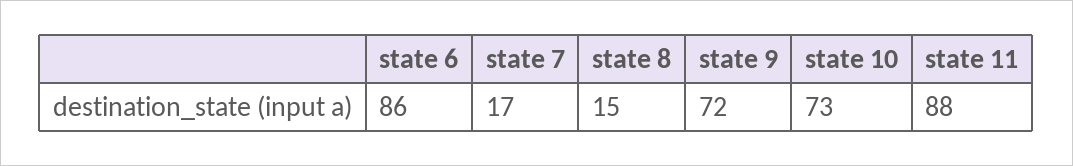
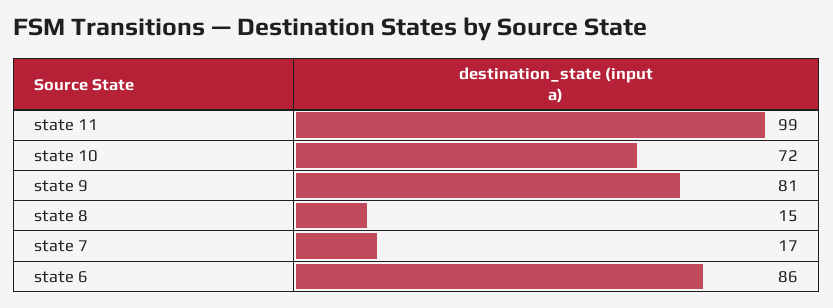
  {
    "state 6": 86,
    "state 7": 17,
    "state 8": 15,
-   "state 9": 72,
+   "state 9": 81,
-   "state 10": 73,
+   "state 10": 72,
-   "state 11": 88
+   "state 11": 99
  }

